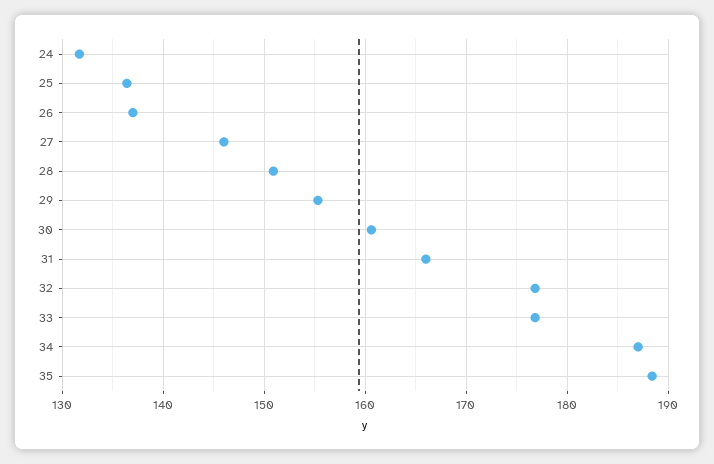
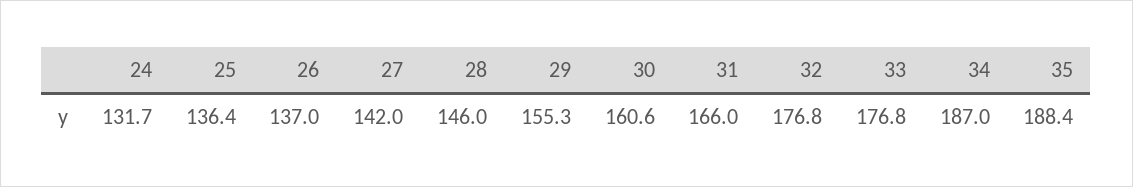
  {
    "24": 131.7,
    "25": 136.4,
    "26": 137,
-   "27": 146,
+   "27": 142,
-   "28": 151,
+   "28": 146,
    "29": 155.3,
    "30": 160.6,
    "31": 166,
    "32": 176.8,
    "33": 176.8,
    "34": 187,
    "35": 188.4
  }

